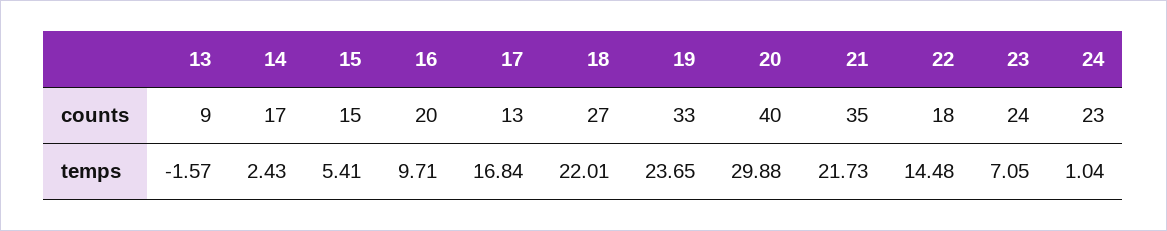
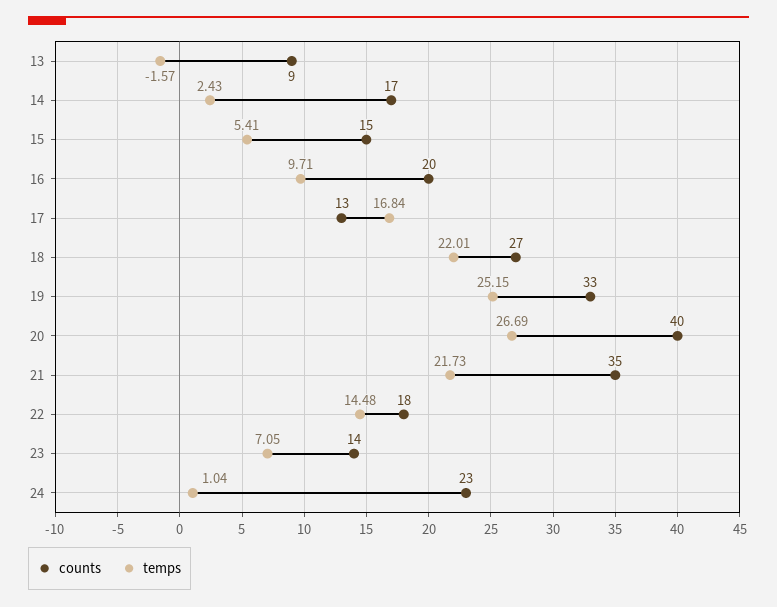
  {
    "counts": {
      "13": 9,
      "14": 17,
      "15": 15,
      "16": 20,
      "17": 13,
      "18": 27,
      "19": 33,
      "20": 40,
      "21": 35,
      "22": 18,
-     "23": 24,
+     "23": 14,
      "24": 23
    },
    "temps": {
      "13": -1.57,
      "14": 2.43,
      "15": 5.41,
      "16": 9.71,
      "17": 16.84,
      "18": 22.01,
-     "19": 23.65,
+     "19": 25.15,
-     "20": 29.88,
+     "20": 26.69,
      "21": 21.73,
      "22": 14.48,
      "23": 7.05,
      "24": 1.04
    }
  }

